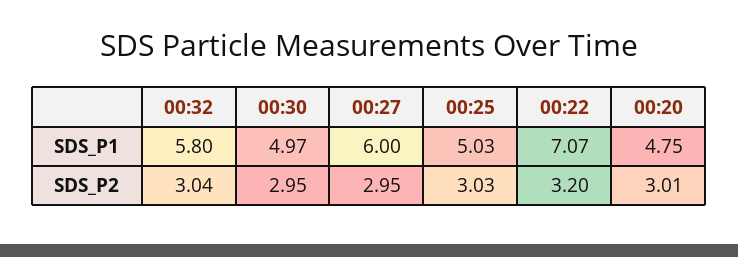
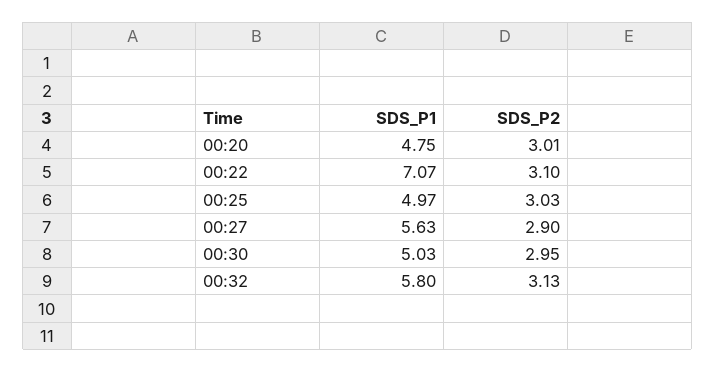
  {
    "00:32": {
      "SDS_P1": 5.8,
-     "SDS_P2": 3.04
+     "SDS_P2": 3.13
    },
    "00:30": {
-     "SDS_P1": 4.97,
+     "SDS_P1": 5.03,
      "SDS_P2": 2.95
    },
    "00:27": {
-     "SDS_P1": 6,
+     "SDS_P1": 5.63,
-     "SDS_P2": 2.95
+     "SDS_P2": 2.9
    },
    "00:25": {
-     "SDS_P1": 5.03,
+     "SDS_P1": 4.97,
      "SDS_P2": 3.03
    },
    "00:22": {
      "SDS_P1": 7.07,
-     "SDS_P2": 3.2
+     "SDS_P2": 3.1
    },
    "00:20": {
      "SDS_P1": 4.75,
      "SDS_P2": 3.01
    }
  }

